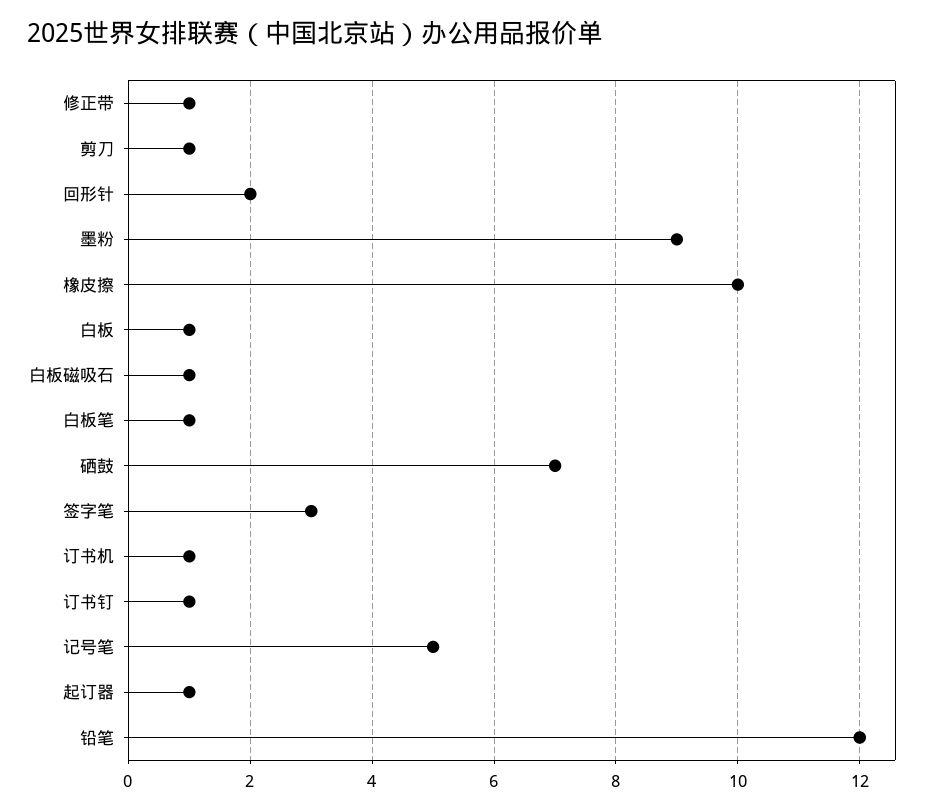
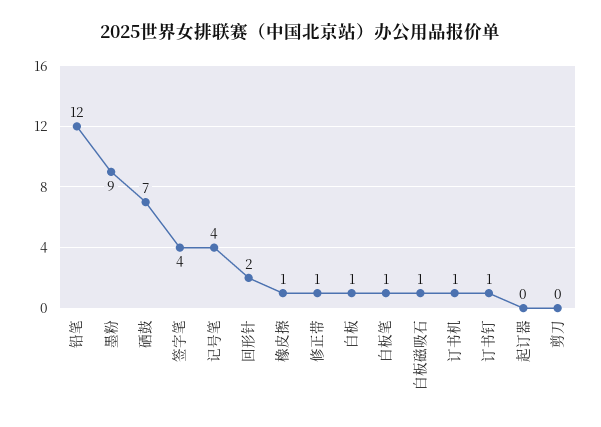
  {
    "修正带": 1,
-   "剪刀": 1,
+   "剪刀": 0,
    "回形针": 2,
    "墨粉": 9,
-   "橡皮擦": 10,
+   "橡皮擦": 1,
    "白板": 1,
    "白板磁吸石": 1,
    "白板笔": 1,
    "硒鼓": 7,
-   "签字笔": 3,
+   "签字笔": 4,
    "订书机": 1,
    "订书钉": 1,
-   "记号笔": 5,
+   "记号笔": 4,
-   "起订器": 1,
+   "起订器": 0,
    "铅笔": 12
  }

